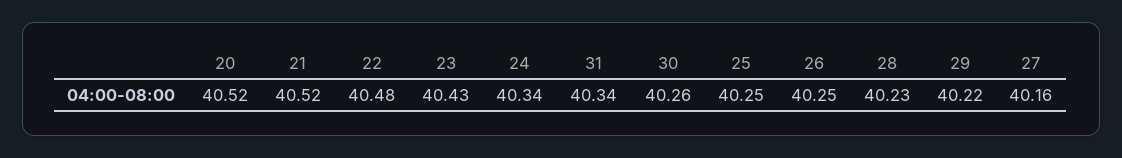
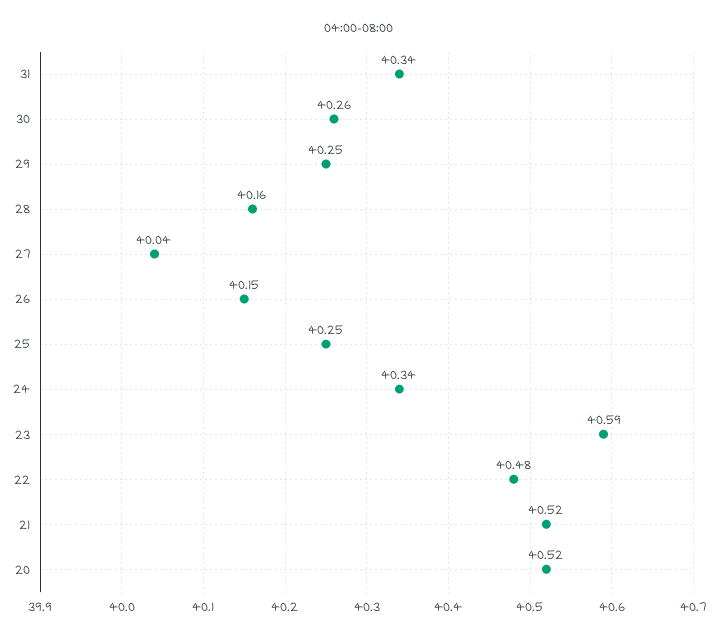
  {
    "20": 40.52,
    "21": 40.52,
    "22": 40.48,
-   "23": 40.43,
+   "23": 40.59,
    "24": 40.34,
    "31": 40.34,
    "30": 40.26,
    "25": 40.25,
-   "26": 40.25,
+   "26": 40.15,
-   "28": 40.23,
+   "28": 40.16,
-   "29": 40.22,
+   "29": 40.25,
-   "27": 40.16
+   "27": 40.04
  }

